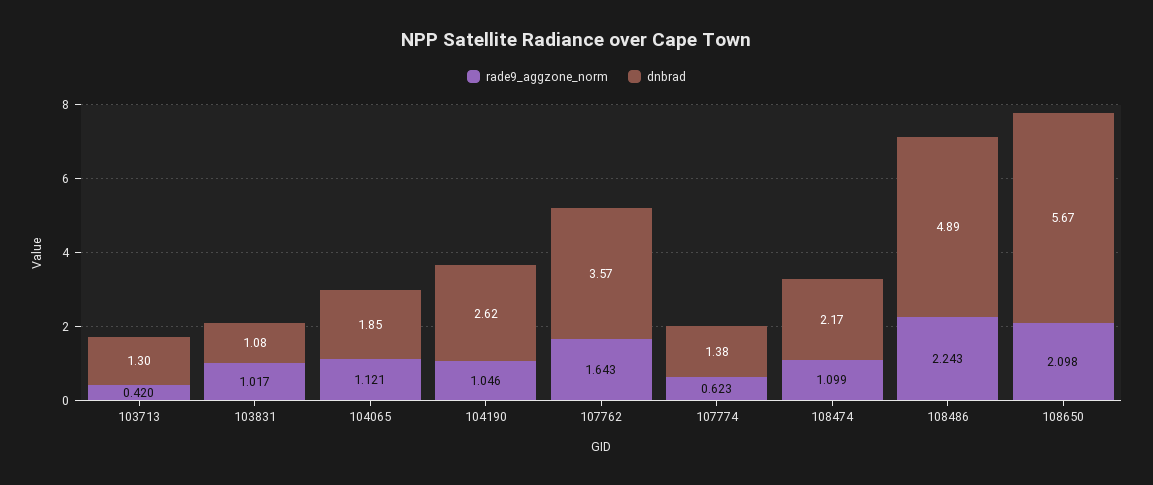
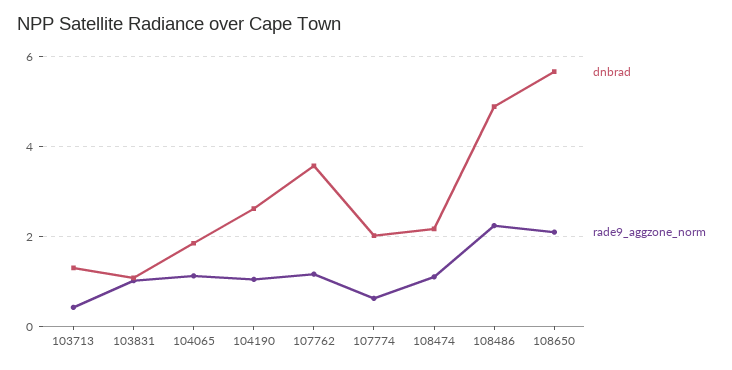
  {
    "rade9_aggzone_norm": {
      "103713": 0.42,
      "103831": 1.017,
      "104065": 1.121,
      "104190": 1.046,
-     "107762": 1.643,
+     "107762": 1.2,
      "107774": 0.623,
      "108474": 1.099,
      "108486": 2.243,
      "108650": 2.098
    },
    "dnbrad": {
      "103713": 1.3,
      "103831": 1.08,
      "104065": 1.85,
      "104190": 2.62,
      "107762": 3.57,
-     "107774": 1.38,
+     "107774": 2,
      "108474": 2.17,
      "108486": 4.89,
      "108650": 5.67
    }
  }

